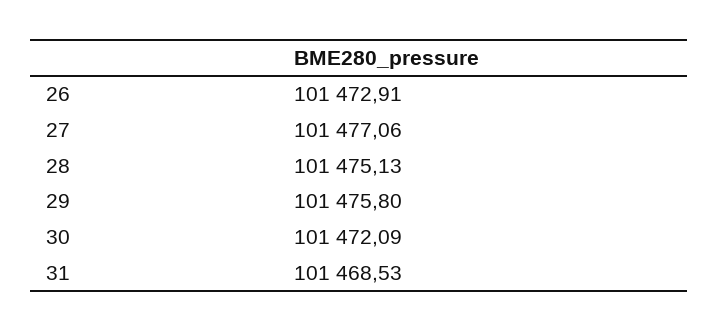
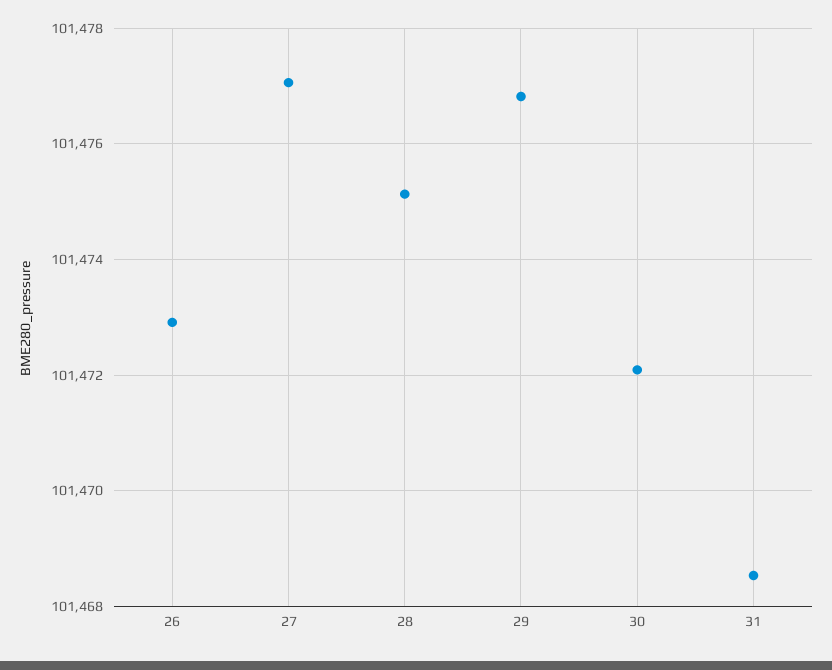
  {
    "26": 101472.91,
    "27": 101477.06,
    "28": 101475.13,
-   "29": 101475.8,
+   "29": 101476.8,
    "30": 101472.09,
    "31": 101468.53
  }

